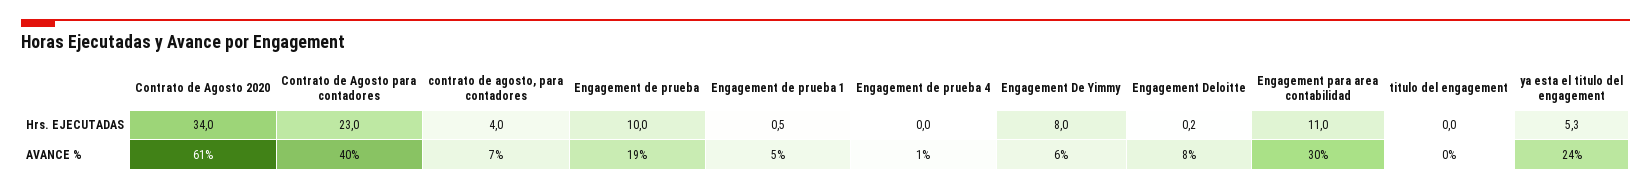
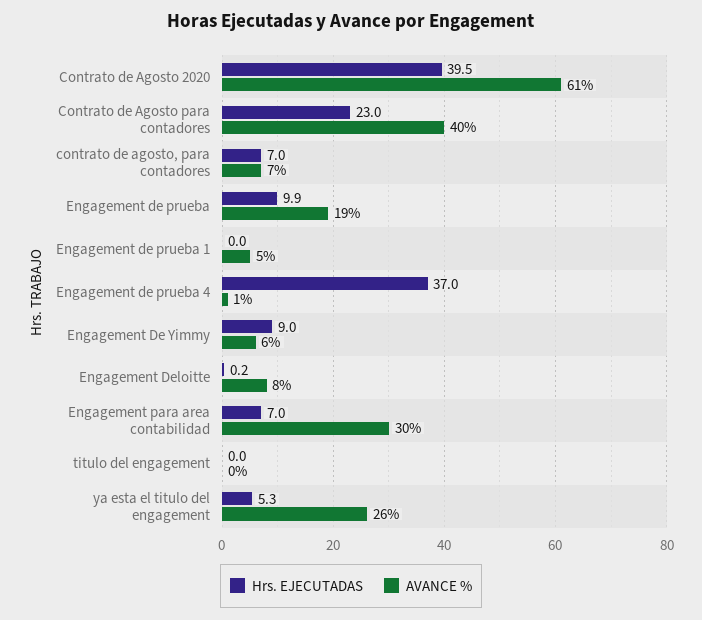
  {
    "Hrs. EJECUTADAS": {
-     "Contrato de Agosto 2020": 34,
+     "Contrato de Agosto 2020": 39.5,
      "Contrato de Agosto para contadores": 23,
-     "contrato de agosto, para contadores": 4,
+     "contrato de agosto, para contadores": 7,
-     "Engagement de prueba": 10,
+     "Engagement de prueba": 9.9,
-     "Engagement de prueba 1": 0.5,
+     "Engagement de prueba 1": 0,
-     "Engagement de prueba 4": 0,
+     "Engagement de prueba 4": 37,
-     "Engagement De Yimmy": 8,
+     "Engagement De Yimmy": 9,
      "Engagement Deloitte": 0.2,
-     "Engagement para area contabilidad": 11,
+     "Engagement para area contabilidad": 7,
      "titulo del engagement": 0,
      "ya esta el titulo del engagement": 5.3
    },
    "AVANCE %": {
      "Contrato de Agosto 2020": 61,
      "Contrato de Agosto para contadores": 40,
      "contrato de agosto, para contadores": 7,
      "Engagement de prueba": 19,
      "Engagement de prueba 1": 5,
      "Engagement de prueba 4": 1,
      "Engagement De Yimmy": 6,
      "Engagement Deloitte": 8,
      "Engagement para area contabilidad": 30,
      "titulo del engagement": 0,
-     "ya esta el titulo del engagement": 24
+     "ya esta el titulo del engagement": 26
    }
  }

